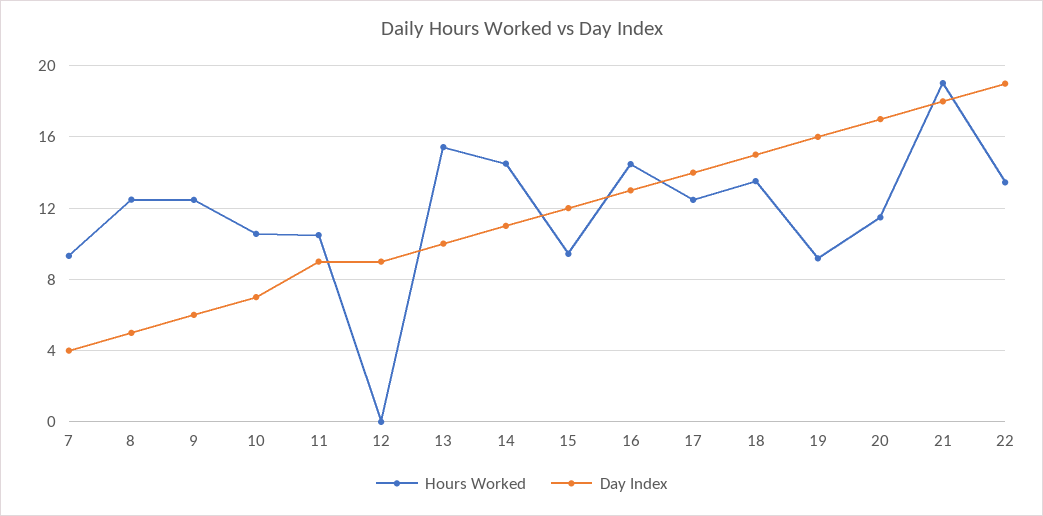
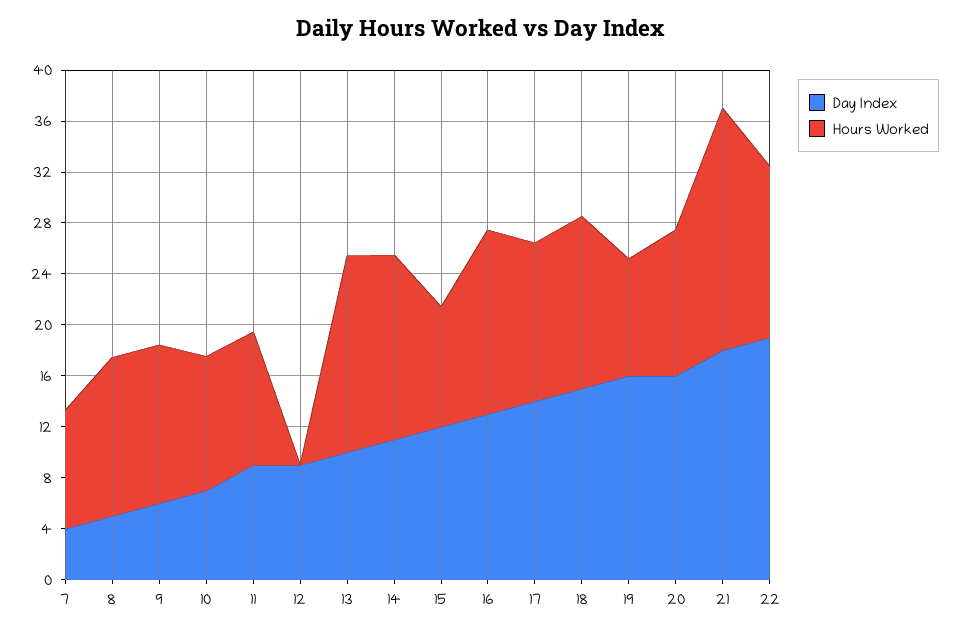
  {
    "Hours Worked": {
      "7": 9.5,
      "8": 12.5,
      "9": 12.5,
      "10": 10.5,
      "11": 10.5,
      "12": 0,
      "13": 15.5,
      "14": 14.5,
      "15": 9.5,
      "16": 14.5,
      "17": 12.5,
      "18": 13.5,
      "19": 9,
      "20": 11.5,
      "21": 19,
      "22": 13.5
    },
    "Day Index": {
      "7": 4,
      "8": 5,
      "9": 6,
      "10": 7,
      "11": 9,
      "12": 9,
      "13": 10,
      "14": 11,
      "15": 12,
      "16": 13,
      "17": 14,
      "18": 15,
      "19": 16,
-     "20": 17,
+     "20": 16,
      "21": 18,
      "22": 19
    }
  }

